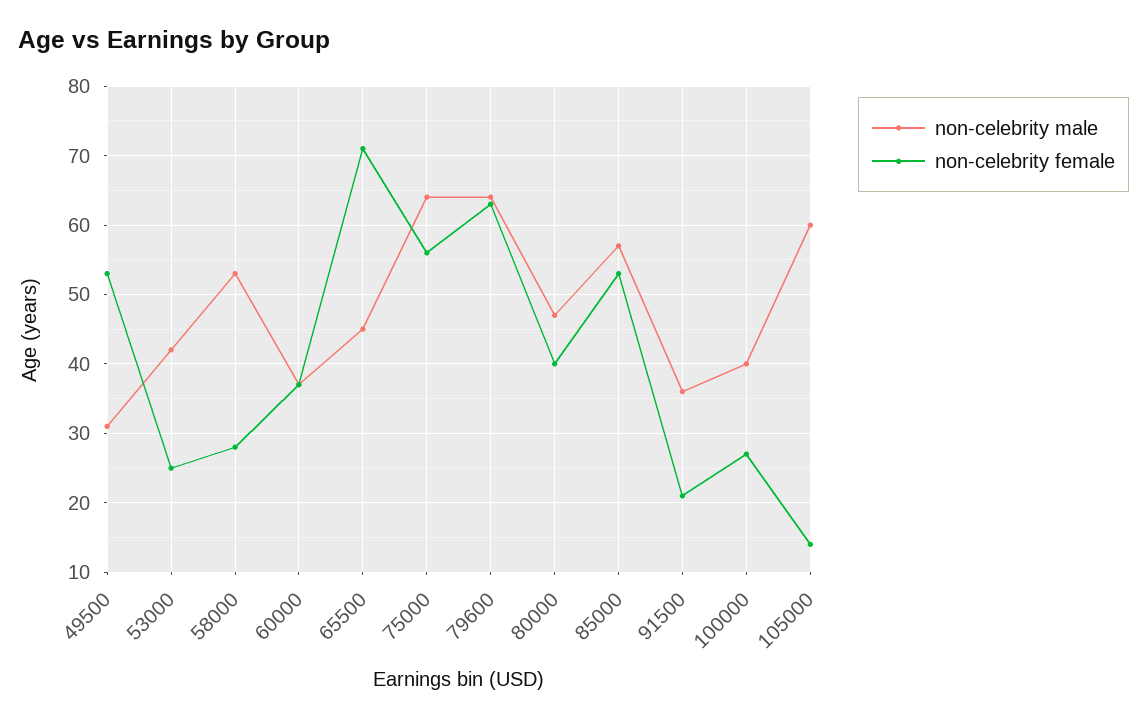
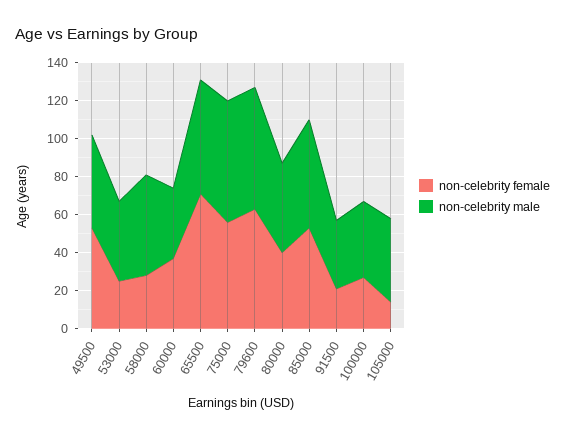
  {
    "non-celebrity male": {
-     "49500": 31,
+     "49500": 50,
      "53000": 42,
      "58000": 53,
      "60000": 37,
-     "65500": 45,
+     "65500": 60,
      "75000": 64,
      "79600": 64,
      "80000": 47,
      "85000": 57,
      "91500": 36,
      "100000": 40,
-     "105000": 60
+     "105000": 45
    },
    "non-celebrity female": {
      "49500": 53,
      "53000": 25,
      "58000": 28,
      "60000": 37,
      "65500": 71,
      "75000": 56,
      "79600": 63,
      "80000": 40,
      "85000": 53,
      "91500": 21,
      "100000": 27,
      "105000": 14
    }
  }

